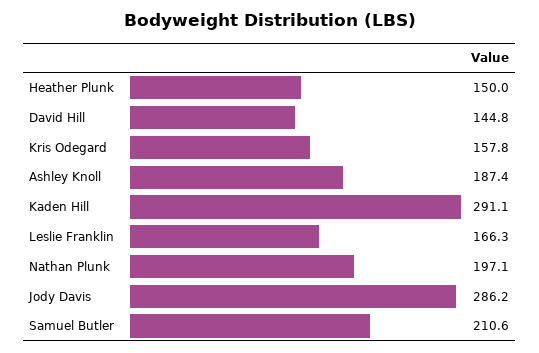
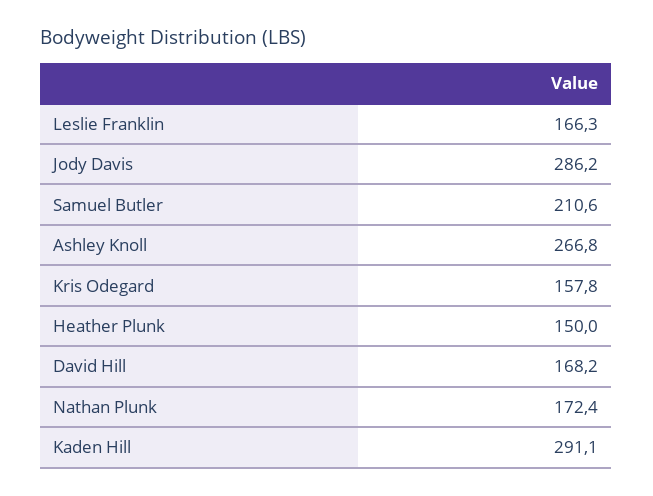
  {
    "Heather Plunk": 150,
-   "David Hill": 144.8,
+   "David Hill": 168.2,
    "Kris Odegard": 157.8,
-   "Ashley Knoll": 187.4,
+   "Ashley Knoll": 266.8,
    "Kaden Hill": 291.1,
    "Leslie Franklin": 166.3,
-   "Nathan Plunk": 197.1,
+   "Nathan Plunk": 172.4,
    "Jody Davis": 286.2,
    "Samuel Butler": 210.6
  }

